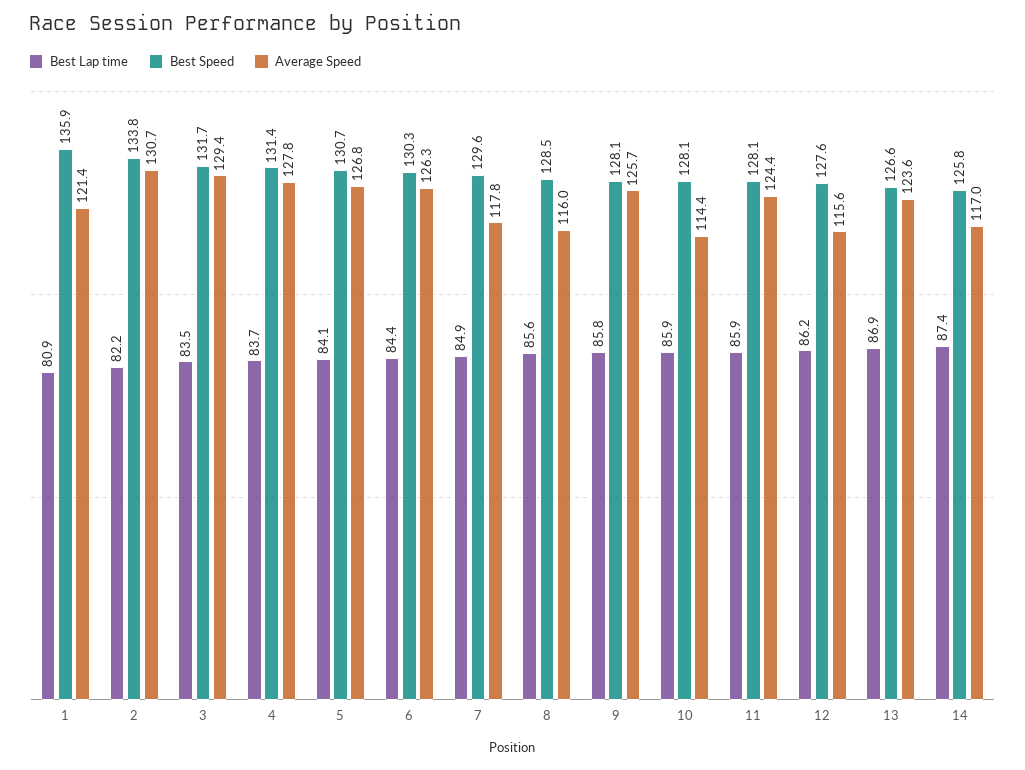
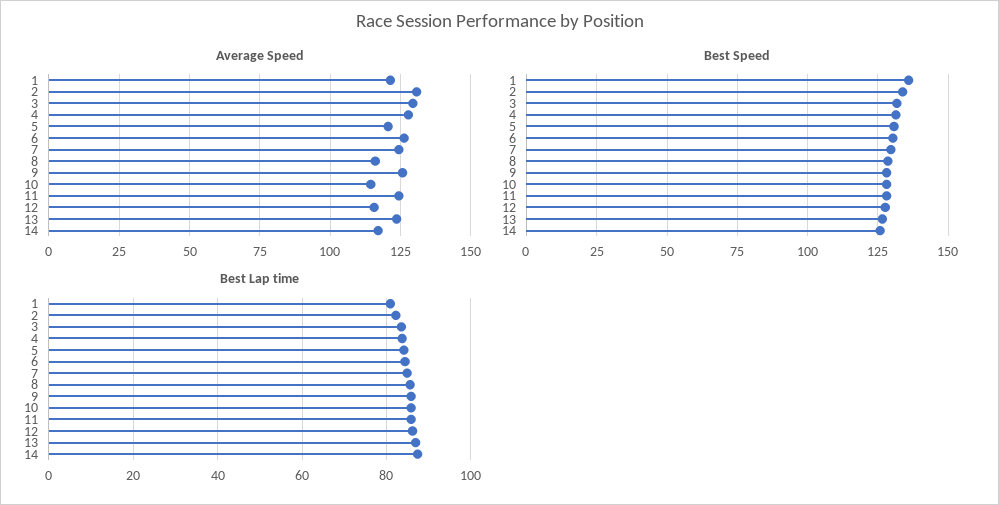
  {
    "Best Lap time": {
      "1": 80.9,
      "2": 82.2,
      "3": 83.5,
      "4": 83.7,
      "5": 84.1,
      "6": 84.4,
      "7": 84.9,
      "8": 85.6,
      "9": 85.8,
      "10": 85.9,
      "11": 85.9,
      "12": 86.2,
      "13": 86.9,
      "14": 87.4
    },
    "Best Speed": {
      "1": 135.9,
      "2": 133.8,
      "3": 131.7,
      "4": 131.4,
      "5": 130.7,
      "6": 130.3,
      "7": 129.6,
      "8": 128.5,
      "9": 128.1,
      "10": 128.1,
      "11": 128.1,
      "12": 127.6,
      "13": 126.6,
      "14": 125.8
    },
    "Average Speed": {
      "1": 121.4,
      "2": 130.7,
      "3": 129.4,
      "4": 127.8,
-     "5": 126.8,
+     "5": 120,
      "6": 126.3,
-     "7": 117.8,
+     "7": 125,
      "8": 116,
      "9": 125.7,
      "10": 114.4,
      "11": 124.4,
      "12": 115.6,
      "13": 123.6,
      "14": 117
    }
  }

